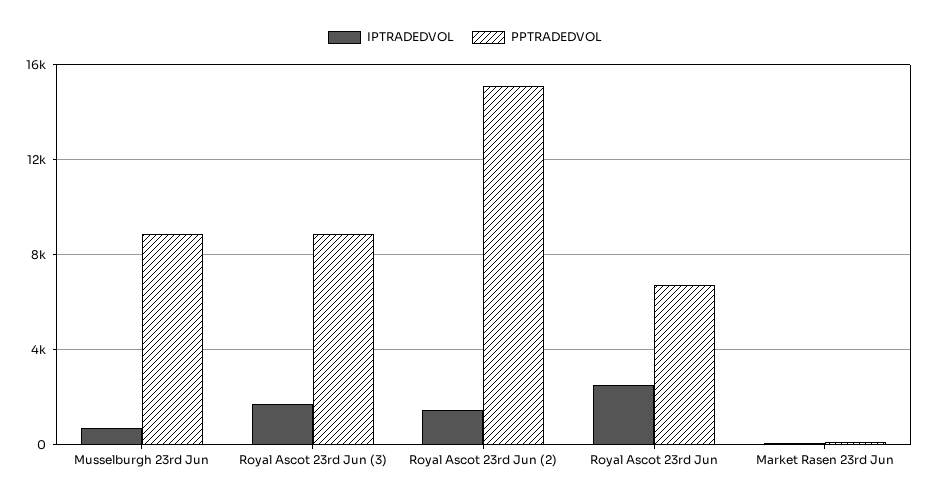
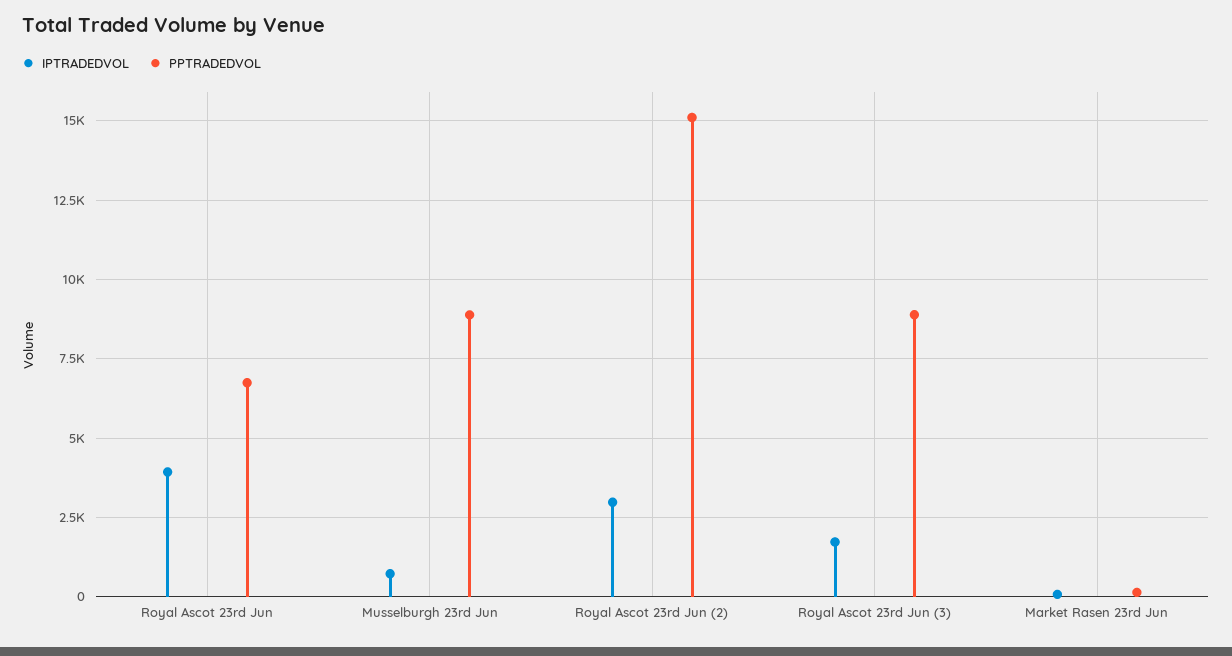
  {
    "IPTRADEDVOL": {
      "Musselburgh 23rd Jun": 750,
      "Royal Ascot 23rd Jun (3)": 1750,
-     "Royal Ascot 23rd Jun (2)": 1500,
+     "Royal Ascot 23rd Jun (2)": 3000,
-     "Royal Ascot 23rd Jun": 2500,
+     "Royal Ascot 23rd Jun": 4000,
      "Market Rasen 23rd Jun": 0
    },
    "PPTRADEDVOL": {
      "Musselburgh 23rd Jun": 9000,
      "Royal Ascot 23rd Jun (3)": 9000,
      "Royal Ascot 23rd Jun (2)": 15000,
      "Royal Ascot 23rd Jun": 6750,
      "Market Rasen 23rd Jun": 250
    }
  }

